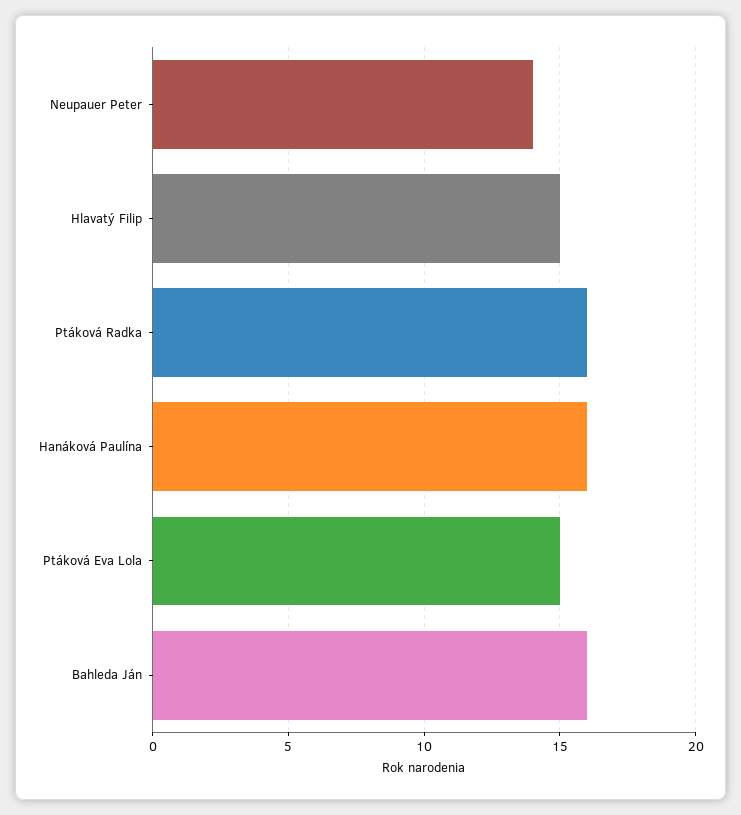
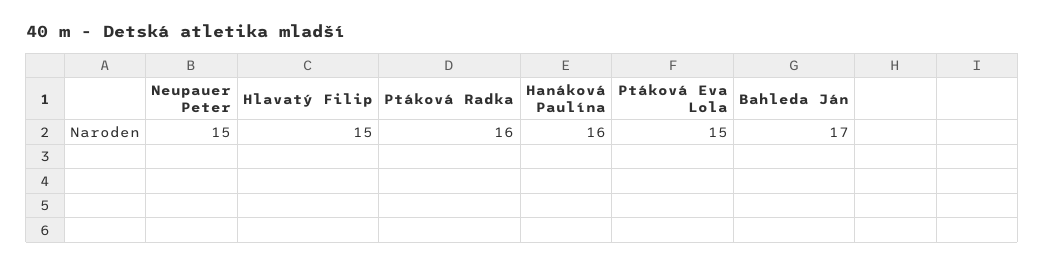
  {
-   "Neupauer Peter": 14,
+   "Neupauer Peter": 15,
    "Hlavatý Filip": 15,
    "Ptáková Radka": 16,
    "Hanáková Paulína": 16,
    "Ptáková Eva Lola": 15,
-   "Bahleda Ján": 16
+   "Bahleda Ján": 17
  }

